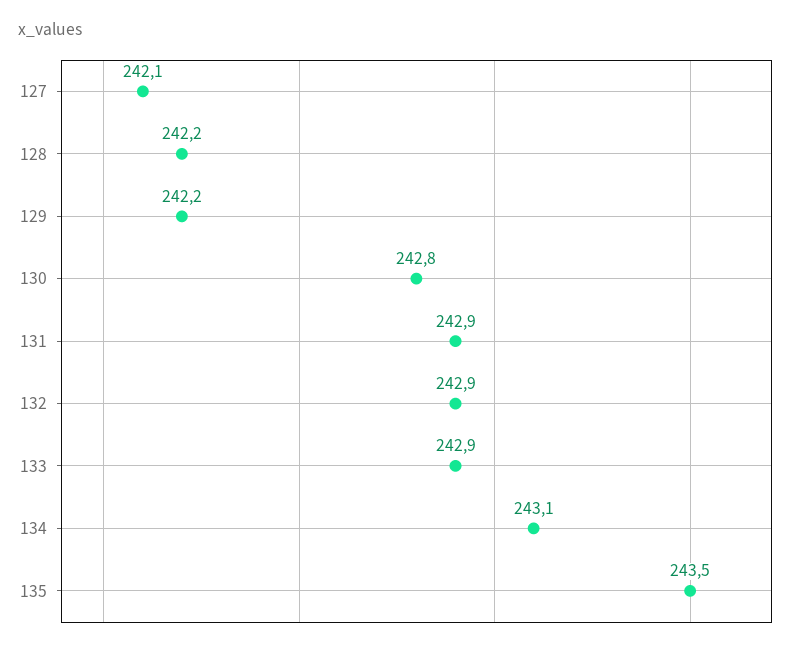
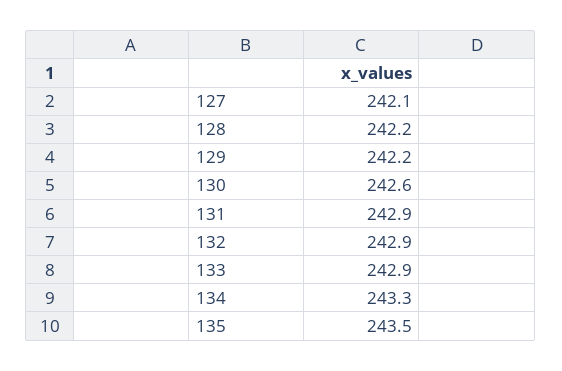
  {
    "127": 242.1,
    "128": 242.2,
    "129": 242.2,
-   "130": 242.8,
+   "130": 242.6,
    "131": 242.9,
    "132": 242.9,
    "133": 242.9,
-   "134": 243.1,
+   "134": 243.3,
    "135": 243.5
  }

